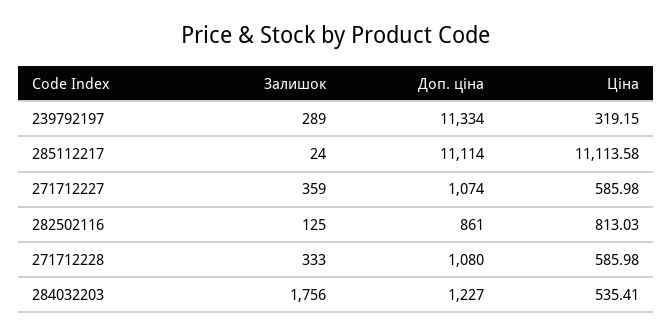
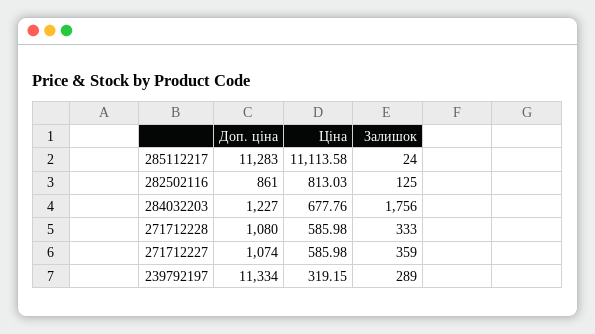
  {
    "Залишок": {
      "239792197": 289,
      "285112217": 24,
      "271712227": 359,
      "282502116": 125,
      "271712228": 333,
      "284032203": 1756
    },
    "Доп. ціна": {
      "239792197": 11334,
-     "285112217": 11114,
+     "285112217": 11283,
      "271712227": 1074,
      "282502116": 861,
      "271712228": 1080,
      "284032203": 1227
    },
    "Ціна": {
      "239792197": 319.15,
      "285112217": 11113.58,
      "271712227": 585.98,
      "282502116": 813.03,
      "271712228": 585.98,
-     "284032203": 535.41
+     "284032203": 677.76
    }
  }

